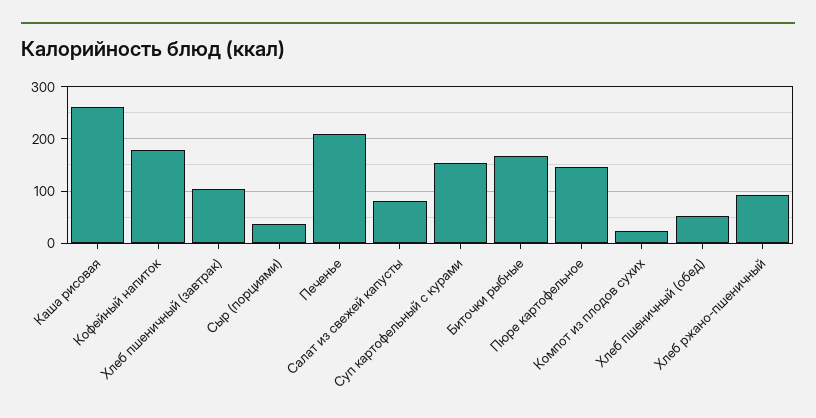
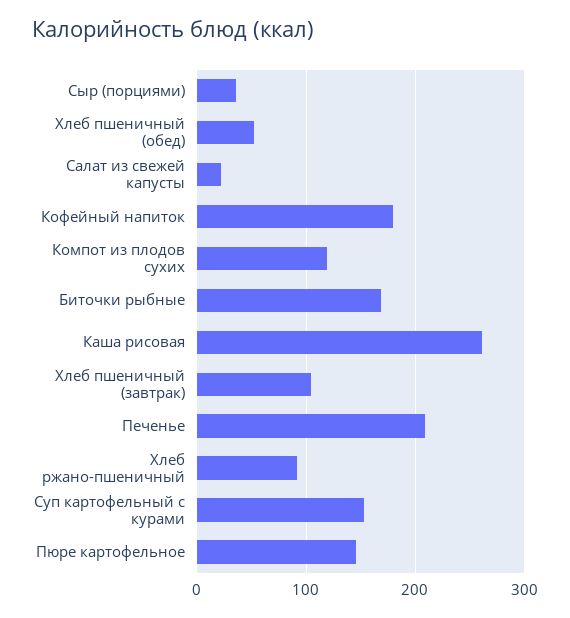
  {
    "Каша рисовая": 260,
    "Кофейный напиток": 180,
    "Хлеб пшеничный (завтрак)": 100,
    "Сыр (порциями)": 40,
    "Печенье": 210,
-   "Салат из свежей капусты": 80,
+   "Салат из свежей капусты": 20,
    "Суп картофельный с курами": 150,
    "Биточки рыбные": 170,
    "Пюре картофельное": 150,
-   "Компот из плодов сухих": 20,
+   "Компот из плодов сухих": 120,
    "Хлеб пшеничный (обед)": 50,
    "Хлеб ржано-пшеничный": 90
  }

